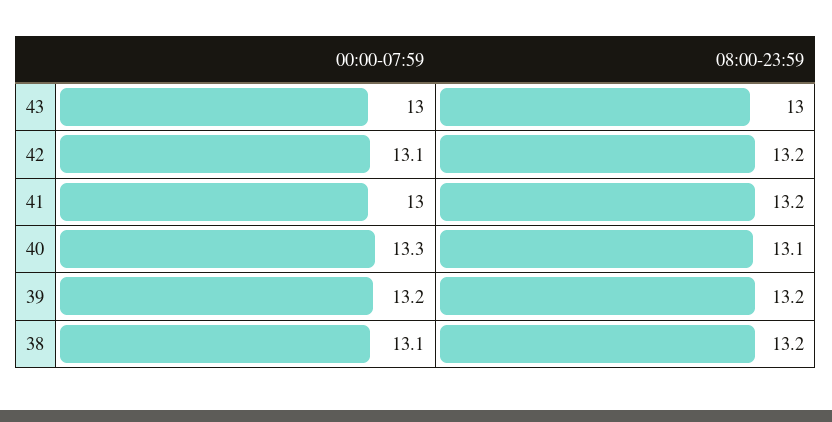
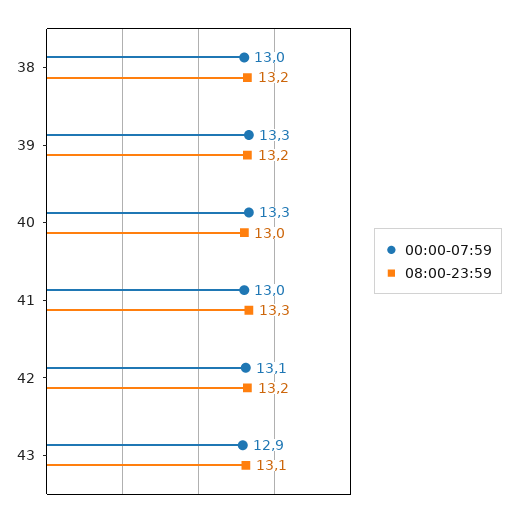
  {
    "00:00-07:59": {
-     "43": 13,
+     "43": 12.9,
      "42": 13.1,
      "41": 13,
      "40": 13.3,
-     "39": 13.2,
+     "39": 13.3,
-     "38": 13.1
+     "38": 13
    },
    "08:00-23:59": {
-     "43": 13,
+     "43": 13.1,
      "42": 13.2,
-     "41": 13.2,
+     "41": 13.3,
-     "40": 13.1,
+     "40": 13,
      "39": 13.2,
      "38": 13.2
    }
  }

